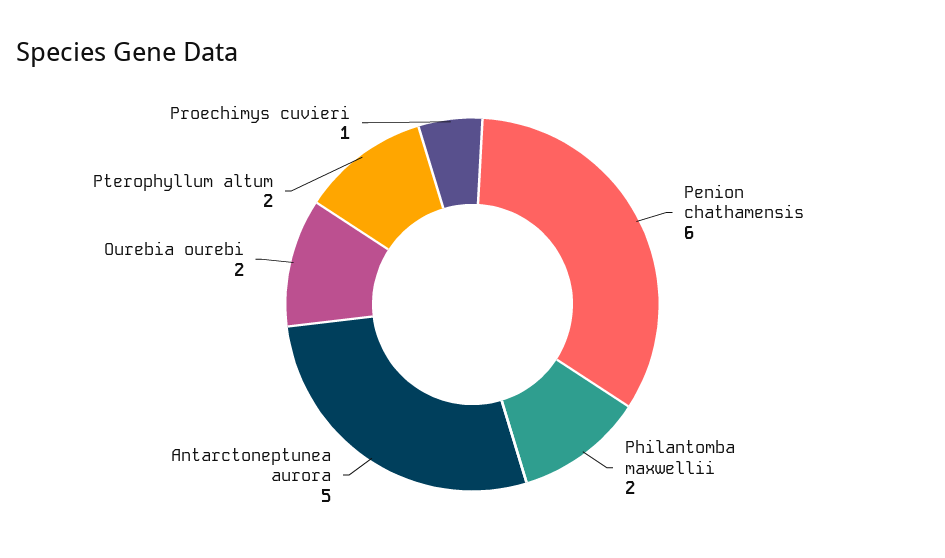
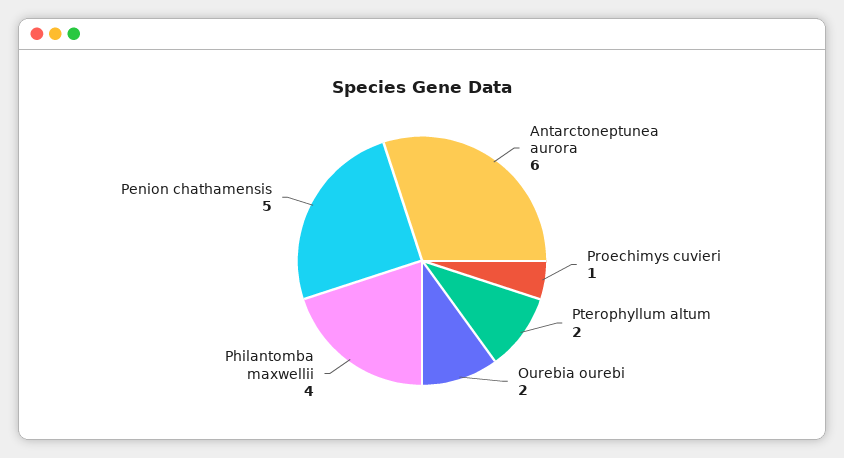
  {
-   "Penion chathamensis": 6,
+   "Penion chathamensis": 5,
-   "Philantomba maxwellii": 2,
+   "Philantomba maxwellii": 4,
-   "Antarctoneptunea aurora": 5,
+   "Antarctoneptunea aurora": 6,
    "Ourebia ourebi": 2,
    "Pterophyllum altum": 2,
    "Proechimys cuvieri": 1
  }

